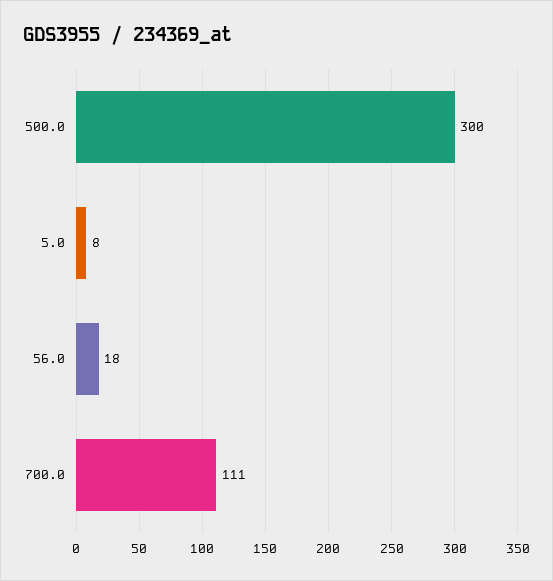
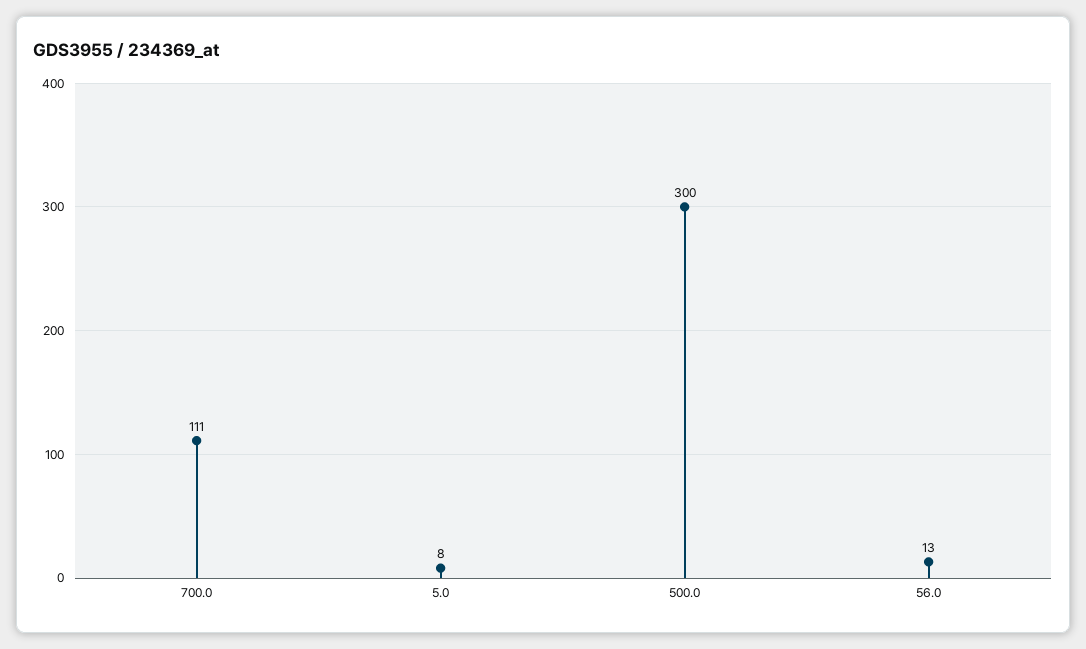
  {
    "500.0": 300,
    "5.0": 8,
-   "56.0": 18,
+   "56.0": 13,
    "700.0": 111
  }

